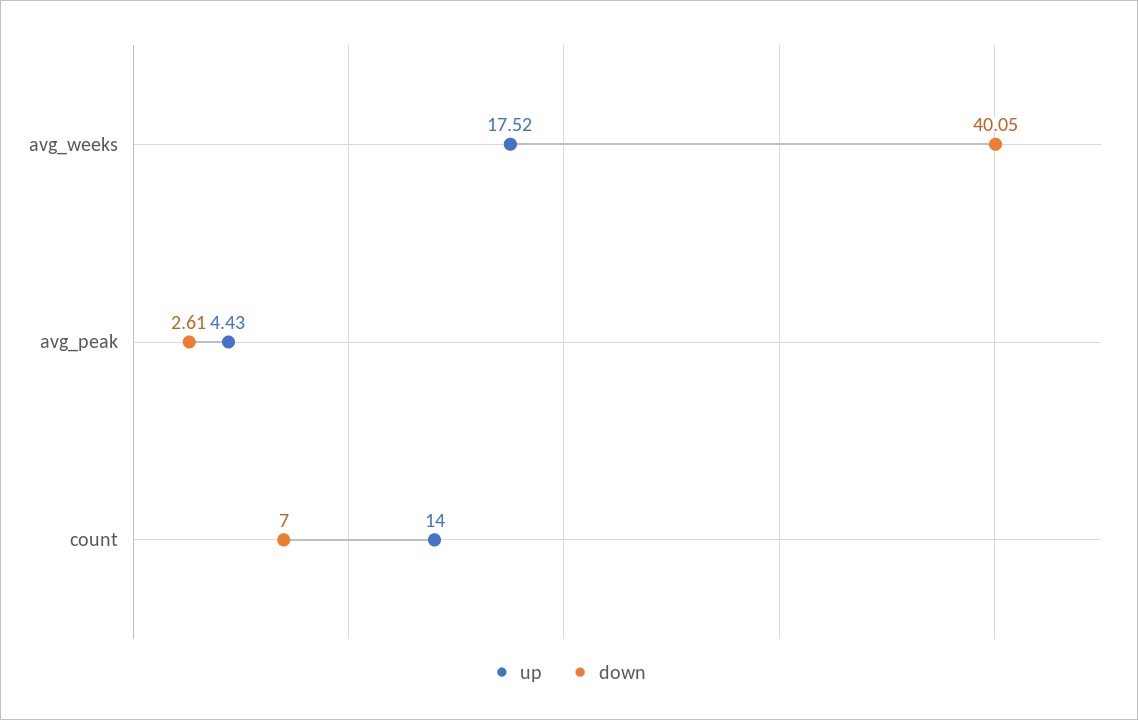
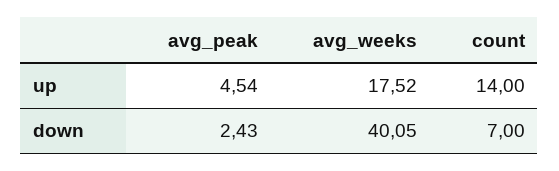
  {
    "up": {
      "avg_weeks": 17.52,
-     "avg_peak": 4.43,
+     "avg_peak": 4.54,
      "count": 14
    },
    "down": {
      "avg_weeks": 40.05,
-     "avg_peak": 2.61,
+     "avg_peak": 2.43,
      "count": 7
    }
  }

